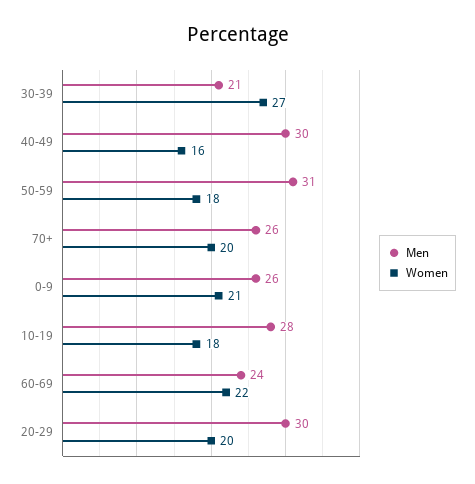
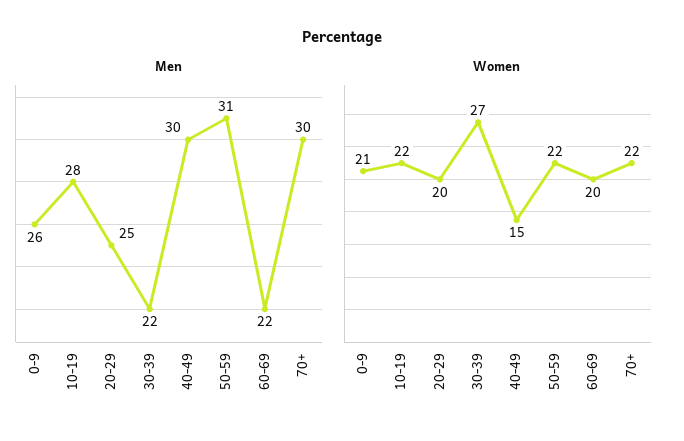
  {
    "Men": {
-     "30-39": 21,
+     "30-39": 22,
      "40-49": 30,
      "50-59": 31,
-     "70+": 26,
+     "70+": 30,
      "0-9": 26,
      "10-19": 28,
-     "60-69": 24,
+     "60-69": 22,
-     "20-29": 30
+     "20-29": 25
    },
    "Women": {
      "30-39": 27,
-     "40-49": 16,
+     "40-49": 15,
-     "50-59": 18,
+     "50-59": 22,
-     "70+": 20,
+     "70+": 22,
      "0-9": 21,
-     "10-19": 18,
+     "10-19": 22,
-     "60-69": 22,
+     "60-69": 20,
      "20-29": 20
    }
  }

